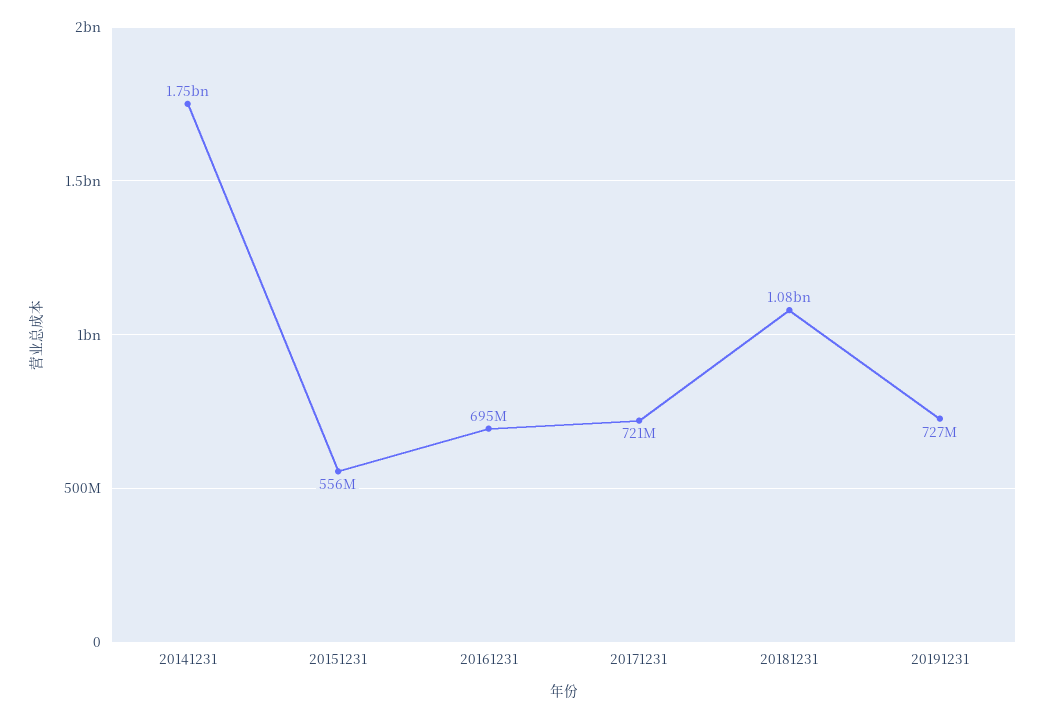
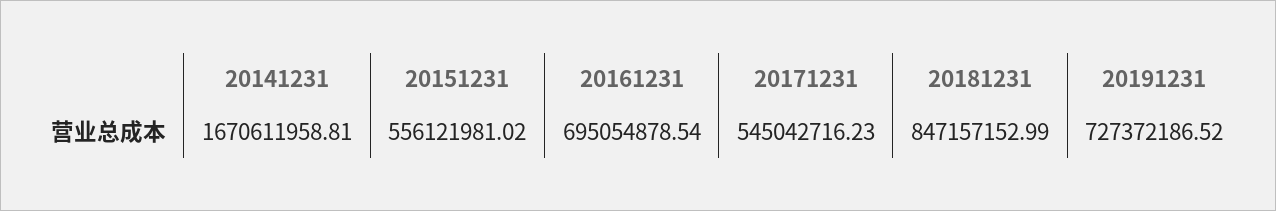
  {
-   "20141231": 1750000000,
+   "20141231": 1670611958.81,
    "20151231": 556121981.02,
    "20161231": 695054878.54,
-   "20171231": 721000000,
+   "20171231": 545042716.23,
-   "20181231": 1080000000,
+   "20181231": 847157152.99,
    "20191231": 727372186.52
  }

